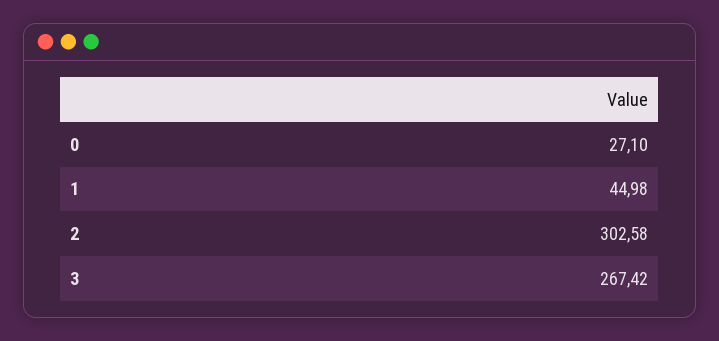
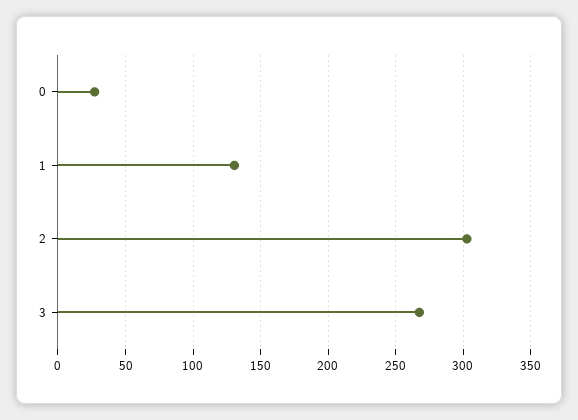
  {
    "0": 27.1,
-   "1": 44.98,
+   "1": 130,
    "2": 302.58,
    "3": 267.42
  }

